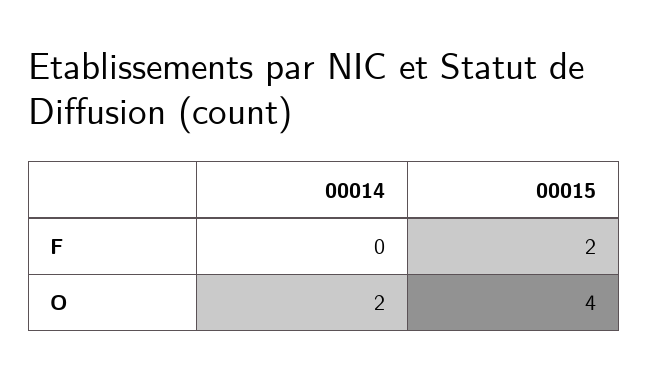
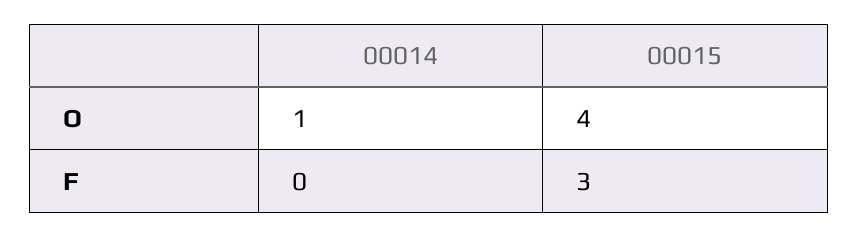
  {
    "00014": {
      "F": 0,
-     "O": 2
+     "O": 1
    },
    "00015": {
-     "F": 2,
+     "F": 3,
      "O": 4
    }
  }

